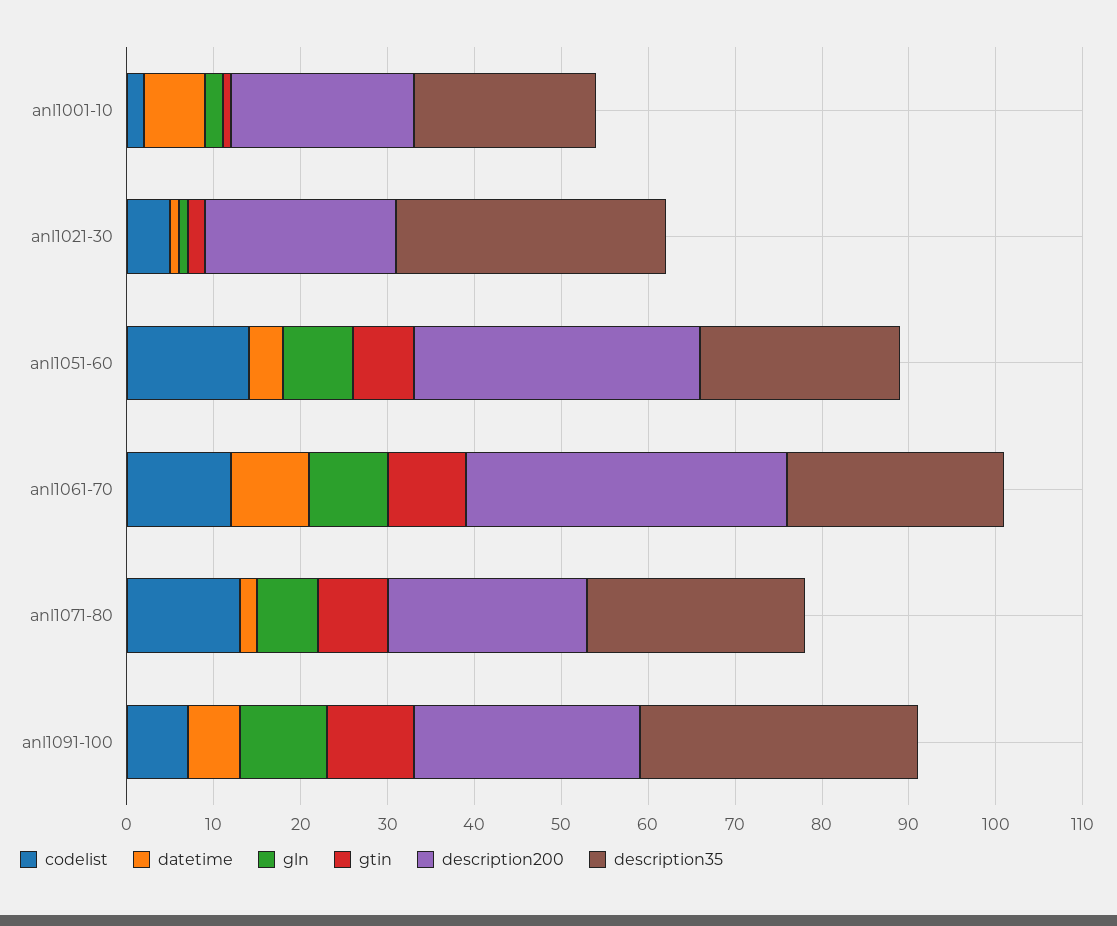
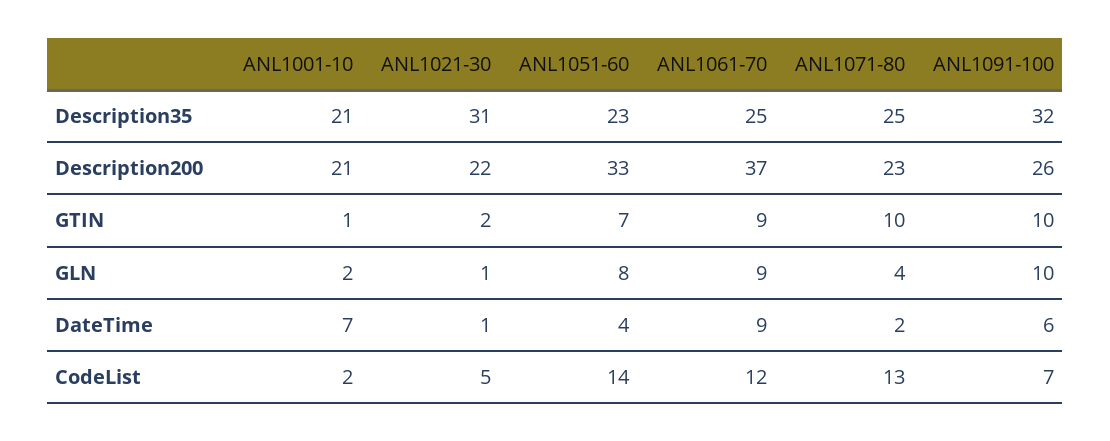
  {
    "codelist": {
      "anl1001-10": 2,
      "anl1021-30": 5,
      "anl1051-60": 14,
      "anl1061-70": 12,
      "anl1071-80": 13,
      "anl1091-100": 7
    },
    "datetime": {
      "anl1001-10": 7,
      "anl1021-30": 1,
      "anl1051-60": 4,
      "anl1061-70": 9,
      "anl1071-80": 2,
      "anl1091-100": 6
    },
    "gln": {
      "anl1001-10": 2,
      "anl1021-30": 1,
      "anl1051-60": 8,
      "anl1061-70": 9,
-     "anl1071-80": 7,
+     "anl1071-80": 4,
      "anl1091-100": 10
    },
    "gtin": {
      "anl1001-10": 1,
      "anl1021-30": 2,
      "anl1051-60": 7,
      "anl1061-70": 9,
-     "anl1071-80": 8,
+     "anl1071-80": 10,
      "anl1091-100": 10
    },
    "description200": {
      "anl1001-10": 21,
      "anl1021-30": 22,
      "anl1051-60": 33,
      "anl1061-70": 37,
      "anl1071-80": 23,
      "anl1091-100": 26
    },
    "description35": {
      "anl1001-10": 21,
      "anl1021-30": 31,
      "anl1051-60": 23,
      "anl1061-70": 25,
      "anl1071-80": 25,
      "anl1091-100": 32
    }
  }

